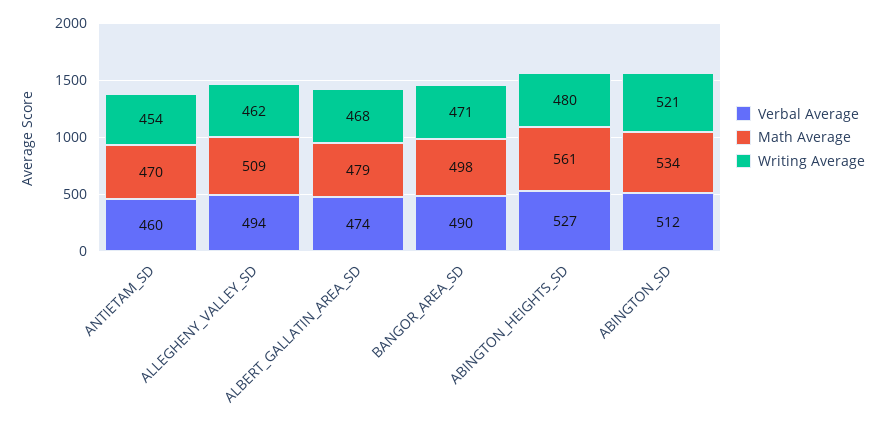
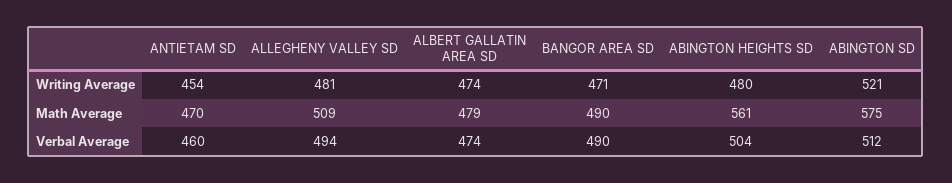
  {
    "Verbal Average": {
      "ANTIETAM_SD": 460,
      "ALLEGHENY_VALLEY_SD": 494,
      "ALBERT_GALLATIN_AREA_SD": 474,
      "BANGOR_AREA_SD": 490,
-     "ABINGTON_HEIGHTS_SD": 527,
+     "ABINGTON_HEIGHTS_SD": 504,
      "ABINGTON_SD": 512
    },
    "Math Average": {
      "ANTIETAM_SD": 470,
      "ALLEGHENY_VALLEY_SD": 509,
      "ALBERT_GALLATIN_AREA_SD": 479,
-     "BANGOR_AREA_SD": 498,
+     "BANGOR_AREA_SD": 490,
      "ABINGTON_HEIGHTS_SD": 561,
-     "ABINGTON_SD": 534
+     "ABINGTON_SD": 575
    },
    "Writing Average": {
      "ANTIETAM_SD": 454,
-     "ALLEGHENY_VALLEY_SD": 462,
+     "ALLEGHENY_VALLEY_SD": 481,
-     "ALBERT_GALLATIN_AREA_SD": 468,
+     "ALBERT_GALLATIN_AREA_SD": 474,
      "BANGOR_AREA_SD": 471,
      "ABINGTON_HEIGHTS_SD": 480,
      "ABINGTON_SD": 521
    }
  }

